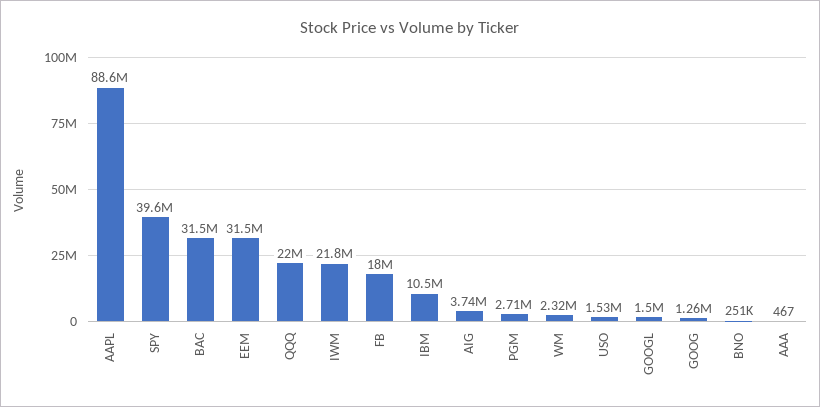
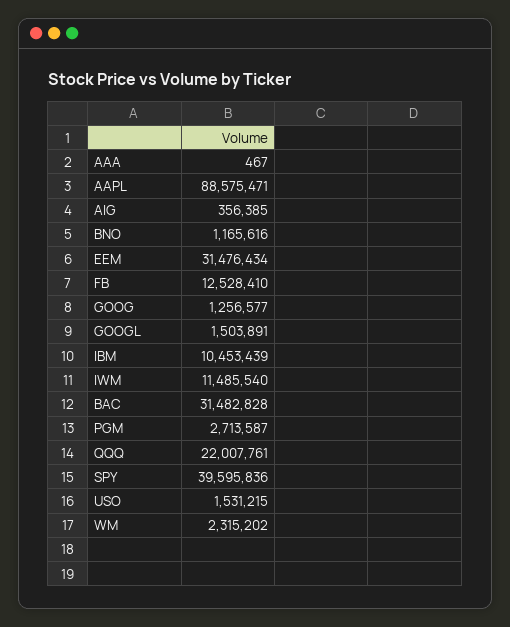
  {
    "AAPL": 88575471,
    "SPY": 39595836,
    "BAC": 31482828,
    "EEM": 31476434,
    "QQQ": 22007761,
-   "IWM": 21800000,
+   "IWM": 11485540,
-   "FB": 18000000,
+   "FB": 12528410,
    "IBM": 10453439,
-   "AIG": 3740000,
+   "AIG": 356385,
    "PGM": 2713587,
    "WM": 2315202,
    "USO": 1531215,
    "GOOGL": 1503891,
    "GOOG": 1256577,
-   "BNO": 251000,
+   "BNO": 1165616,
    "AAA": 467
  }

